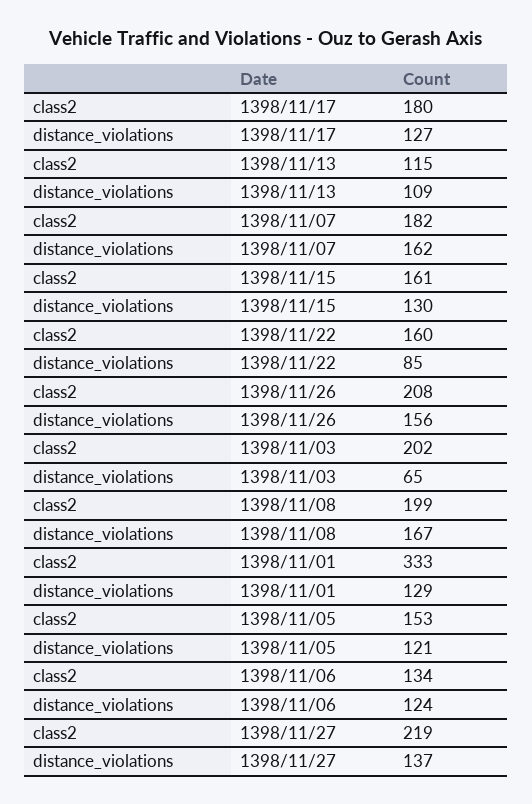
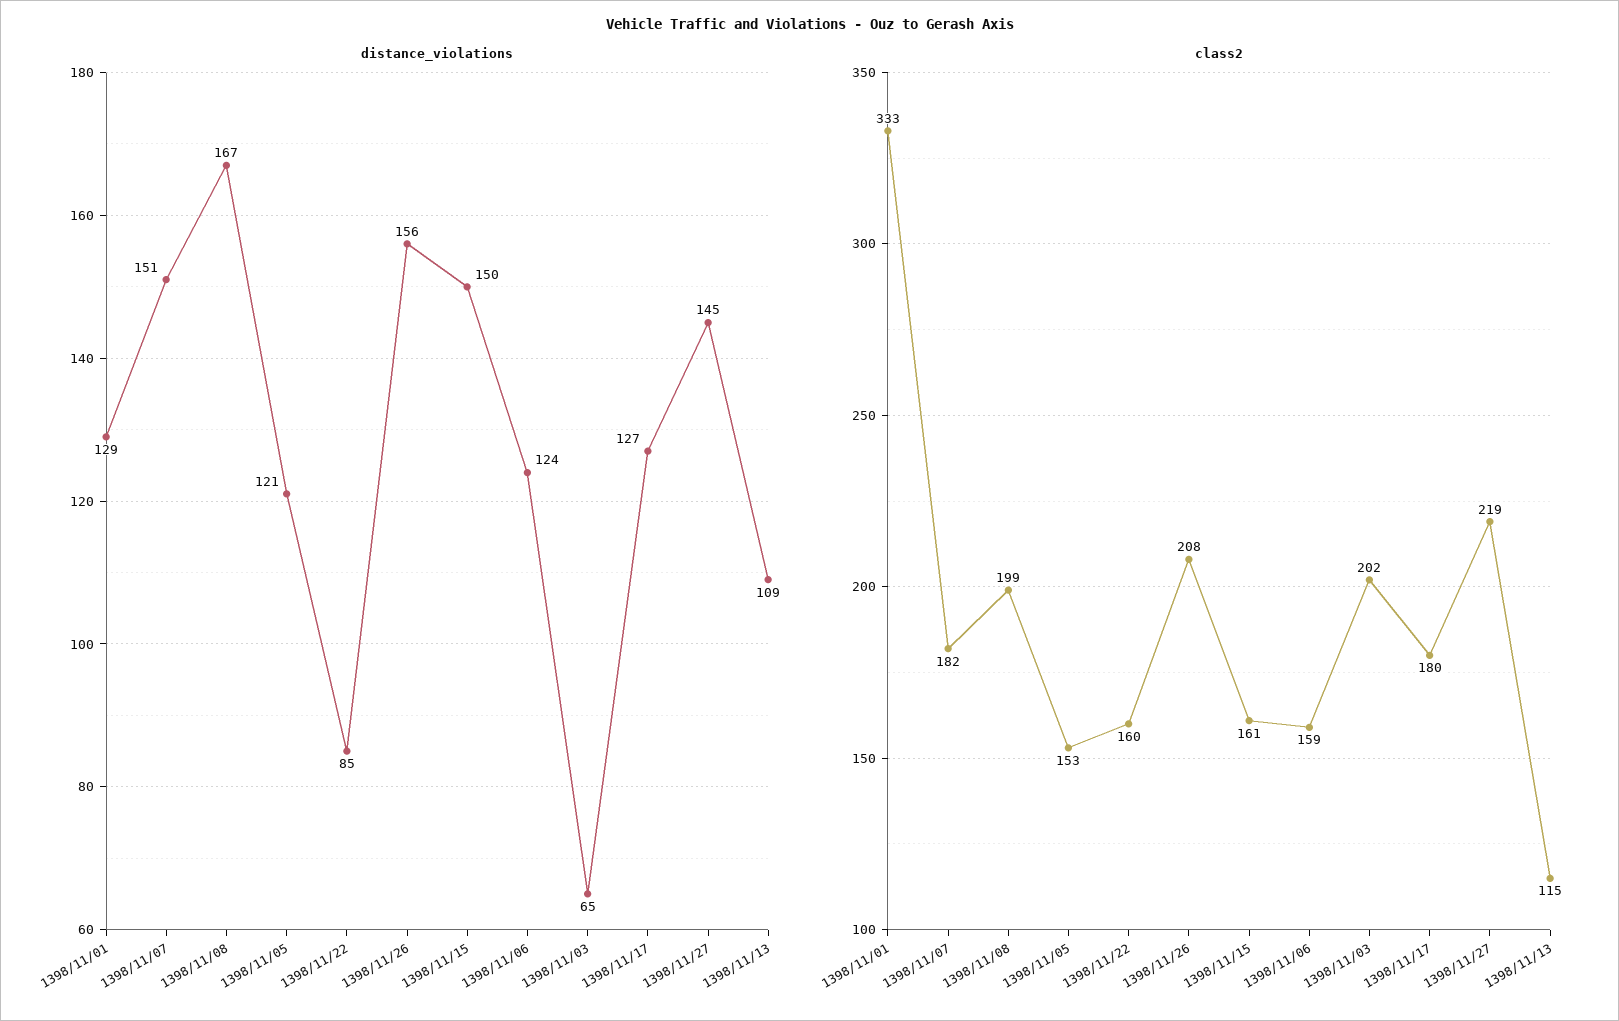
  {
    "class2": {
      "1398/11/17": 180,
      "1398/11/13": 115,
      "1398/11/07": 182,
      "1398/11/15": 161,
      "1398/11/22": 160,
      "1398/11/26": 208,
      "1398/11/03": 202,
      "1398/11/08": 199,
      "1398/11/01": 333,
      "1398/11/05": 153,
-     "1398/11/06": 134,
+     "1398/11/06": 159,
      "1398/11/27": 219
    },
    "distance_violations": {
      "1398/11/17": 127,
      "1398/11/13": 109,
-     "1398/11/07": 162,
+     "1398/11/07": 151,
-     "1398/11/15": 130,
+     "1398/11/15": 150,
      "1398/11/22": 85,
      "1398/11/26": 156,
      "1398/11/03": 65,
      "1398/11/08": 167,
      "1398/11/01": 129,
      "1398/11/05": 121,
      "1398/11/06": 124,
-     "1398/11/27": 137
+     "1398/11/27": 145
    }
  }

